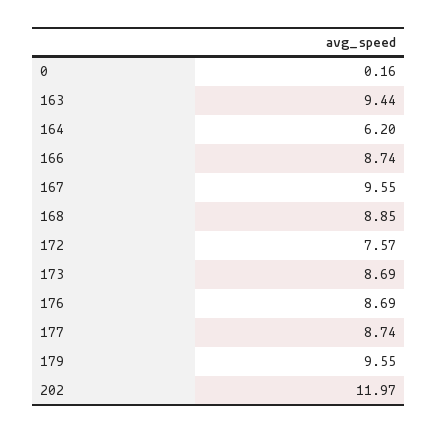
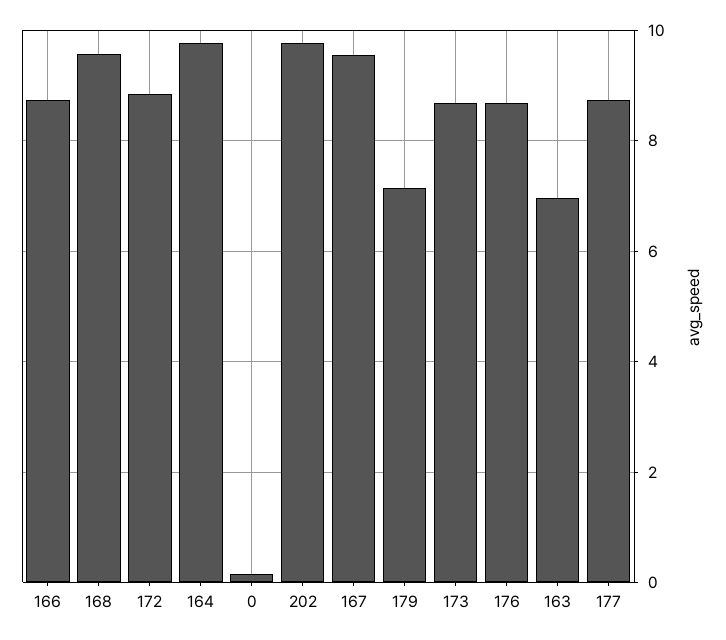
  {
    "0": 0.16,
-   "163": 9.44,
+   "163": 7,
-   "164": 6.2,
+   "164": 9.8,
    "166": 8.74,
    "167": 9.55,
-   "168": 8.85,
+   "168": 9.6,
-   "172": 7.57,
+   "172": 8.8,
    "173": 8.69,
    "176": 8.69,
    "177": 8.74,
-   "179": 9.55,
+   "179": 7.2,
-   "202": 11.97
+   "202": 9.8
  }

